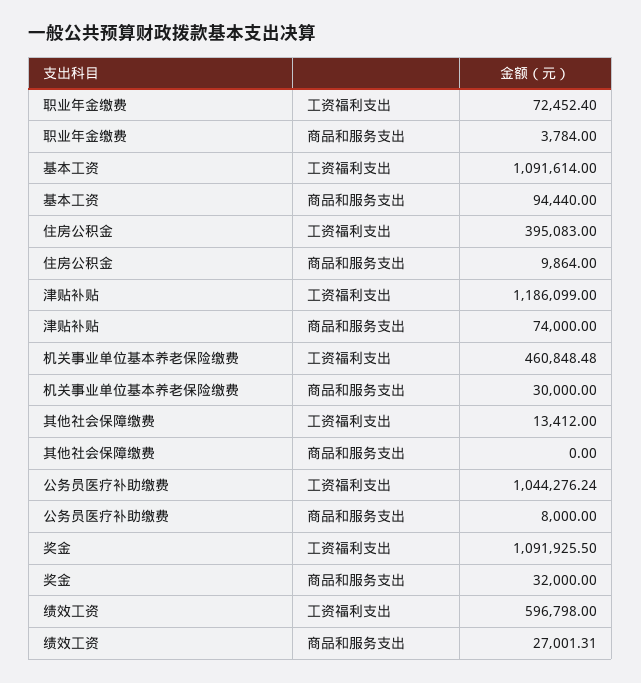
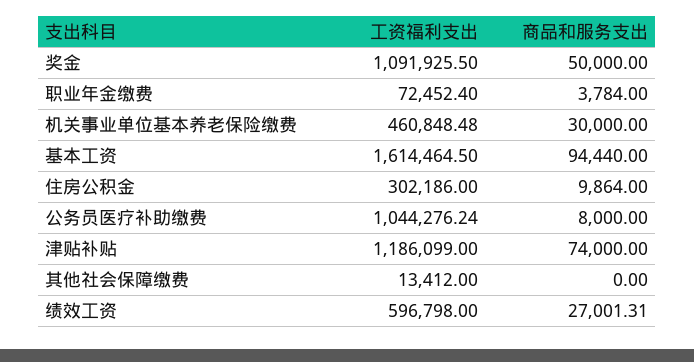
  {
    "职业年金缴费": {
      "工资福利支出": 72452.4,
      "商品和服务支出": 3784
    },
    "基本工资": {
-     "工资福利支出": 1091614,
+     "工资福利支出": 1614464.5,
      "商品和服务支出": 94440
    },
    "住房公积金": {
-     "工资福利支出": 395083,
+     "工资福利支出": 302186,
      "商品和服务支出": 9864
    },
    "津贴补贴": {
      "工资福利支出": 1186099,
      "商品和服务支出": 74000
    },
    "机关事业单位基本养老保险缴费": {
      "工资福利支出": 460848.48,
      "商品和服务支出": 30000
    },
    "其他社会保障缴费": {
      "工资福利支出": 13412,
      "商品和服务支出": 0
    },
    "公务员医疗补助缴费": {
      "工资福利支出": 1044276.24,
      "商品和服务支出": 8000
    },
    "奖金": {
      "工资福利支出": 1091925.5,
-     "商品和服务支出": 32000
+     "商品和服务支出": 50000
    },
    "绩效工资": {
      "工资福利支出": 596798,
      "商品和服务支出": 27001.31
    }
  }

